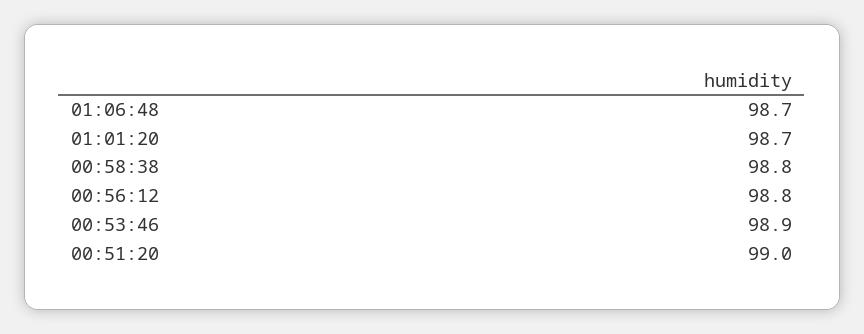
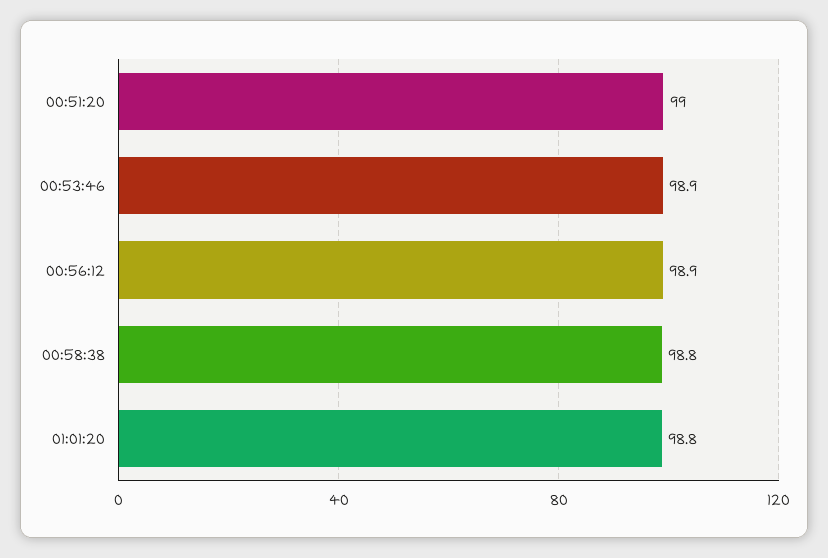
  {
-   "01:06:48": 98.7,
-   "01:01:20": 98.7,
+   "01:01:20": 98.8,
    "00:58:38": 98.8,
-   "00:56:12": 98.8,
+   "00:56:12": 98.9,
    "00:53:46": 98.9,
    "00:51:20": 99
  }

